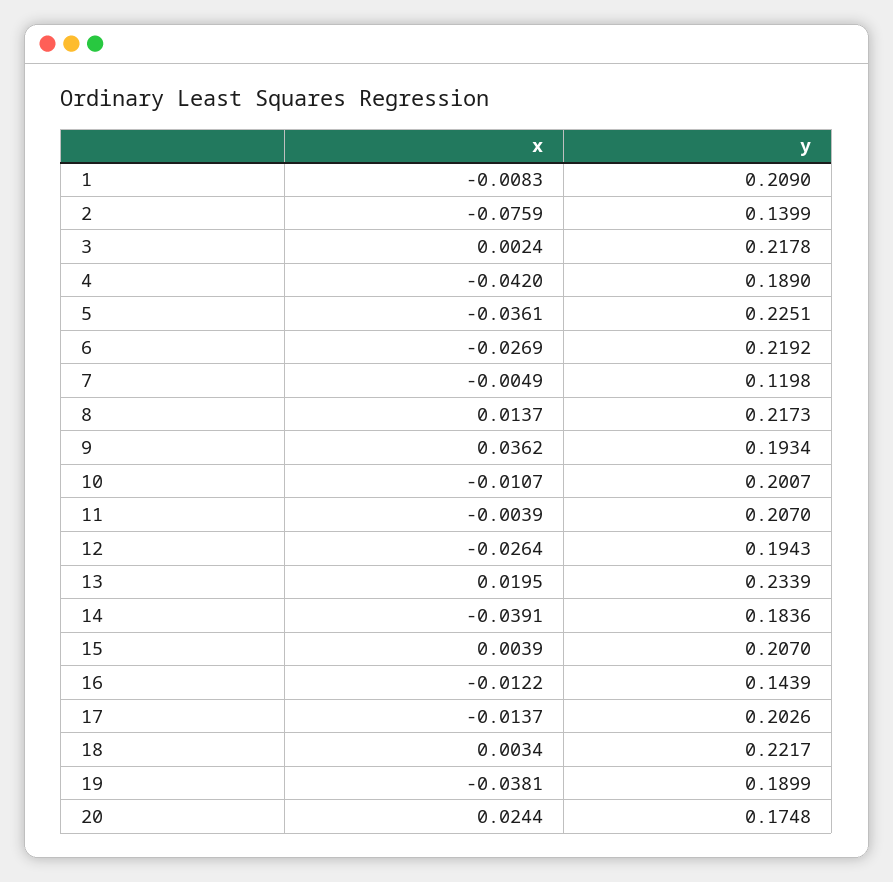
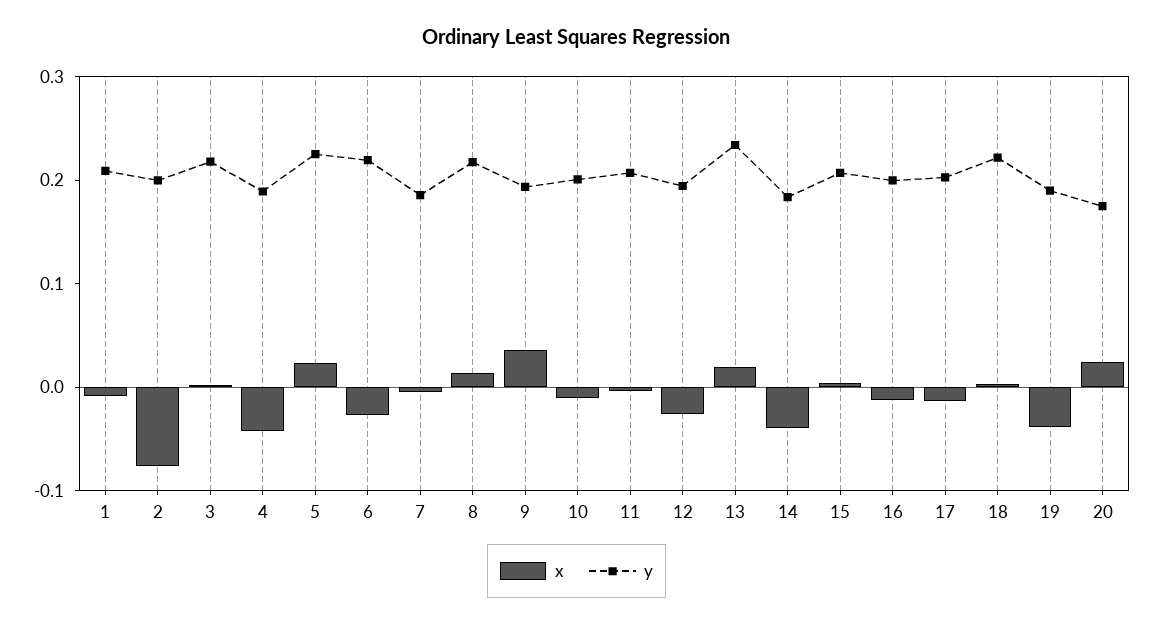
  {
    "x": {
      "1": -0.0083,
      "2": -0.0759,
      "3": 0.0024,
      "4": -0.042,
-     "5": -0.0361,
+     "5": 0.02,
      "6": -0.0269,
      "7": -0.0049,
      "8": 0.0137,
      "9": 0.0362,
      "10": -0.0107,
      "11": -0.0039,
      "12": -0.0264,
      "13": 0.0195,
      "14": -0.0391,
      "15": 0.0039,
      "16": -0.0122,
      "17": -0.0137,
      "18": 0.0034,
      "19": -0.0381,
      "20": 0.0244
    },
    "y": {
      "1": 0.209,
-     "2": 0.1399,
+     "2": 0.2,
      "3": 0.2178,
      "4": 0.189,
      "5": 0.2251,
      "6": 0.2192,
-     "7": 0.1198,
+     "7": 0.18,
      "8": 0.2173,
      "9": 0.1934,
      "10": 0.2007,
      "11": 0.207,
      "12": 0.1943,
      "13": 0.2339,
      "14": 0.1836,
      "15": 0.207,
-     "16": 0.1439,
+     "16": 0.2,
      "17": 0.2026,
      "18": 0.2217,
      "19": 0.1899,
      "20": 0.1748
    }
  }

